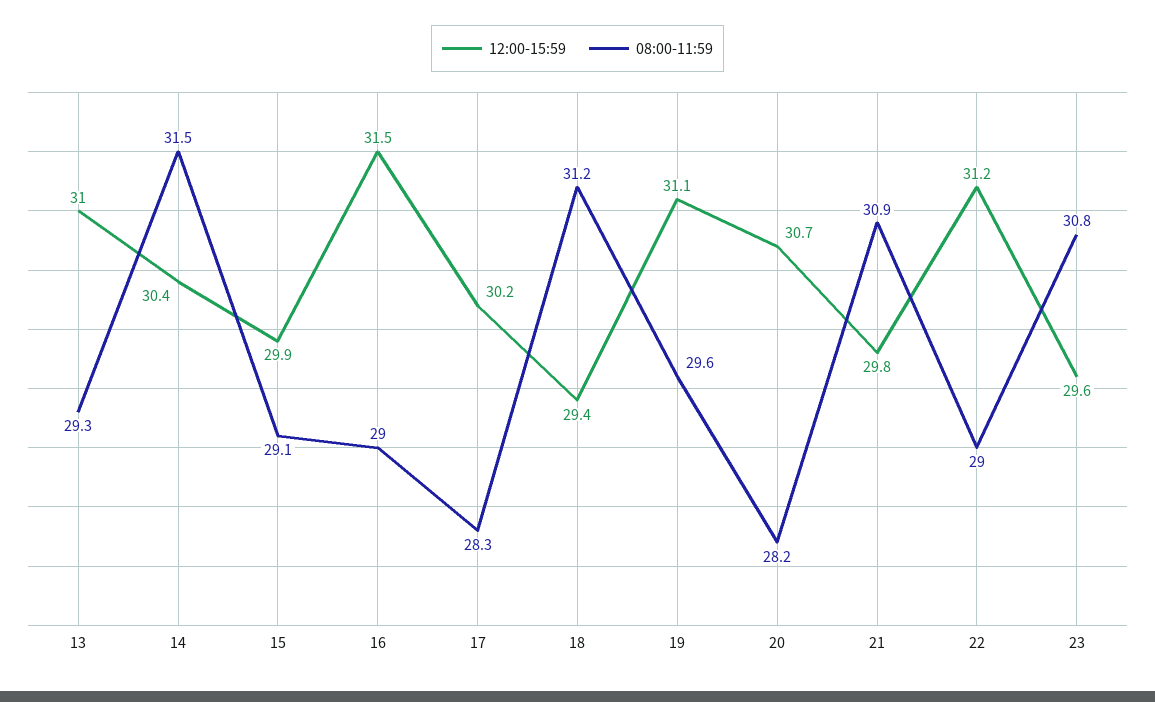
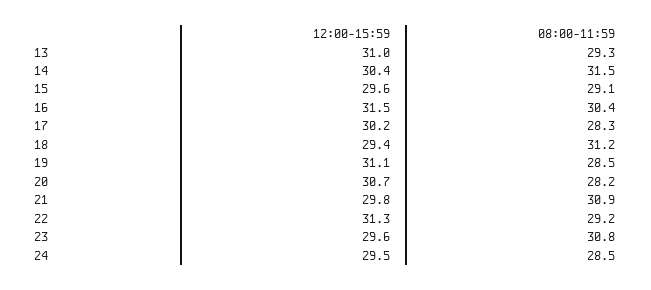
  {
    "12:00-15:59": {
      "13": 31,
      "14": 30.4,
-     "15": 29.9,
+     "15": 29.6,
      "16": 31.5,
      "17": 30.2,
      "18": 29.4,
      "19": 31.1,
      "20": 30.7,
      "21": 29.8,
-     "22": 31.2,
+     "22": 31.3,
-     "23": 29.6
+     "23": 29.6,
+     "24": 29.5
    },
    "08:00-11:59": {
      "13": 29.3,
      "14": 31.5,
      "15": 29.1,
-     "16": 29,
+     "16": 30.4,
      "17": 28.3,
      "18": 31.2,
-     "19": 29.6,
+     "19": 28.5,
      "20": 28.2,
      "21": 30.9,
-     "22": 29,
+     "22": 29.2,
-     "23": 30.8
+     "23": 30.8,
+     "24": 28.5
    }
  }

